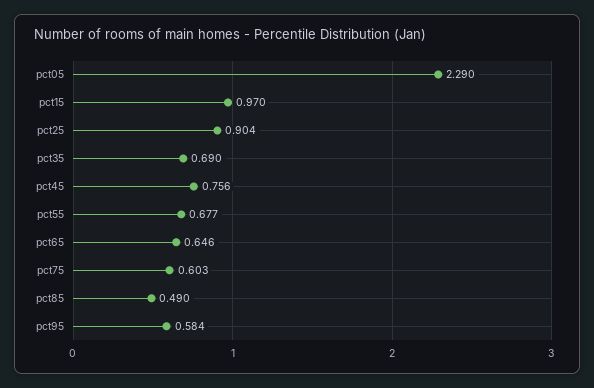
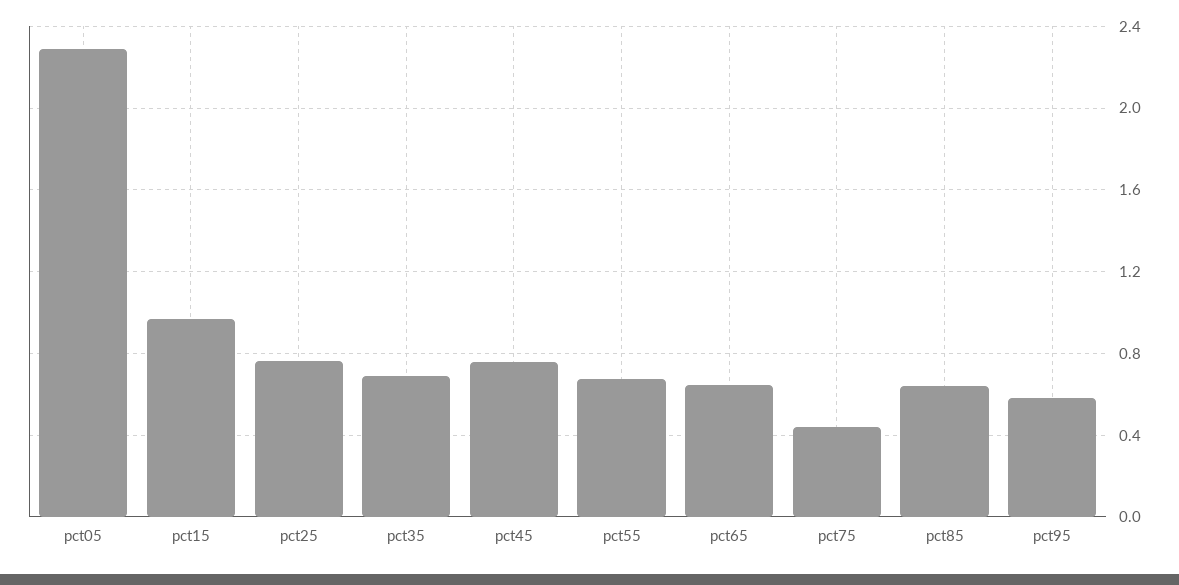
  {
    "pct05": 2.29,
    "pct15": 0.97,
-   "pct25": 0.904,
+   "pct25": 0.75,
    "pct35": 0.69,
    "pct45": 0.756,
    "pct55": 0.677,
    "pct65": 0.646,
-   "pct75": 0.603,
+   "pct75": 0.45,
-   "pct85": 0.49,
+   "pct85": 0.65,
    "pct95": 0.584
  }

